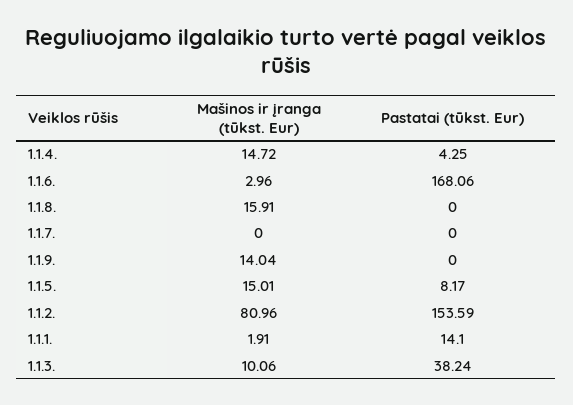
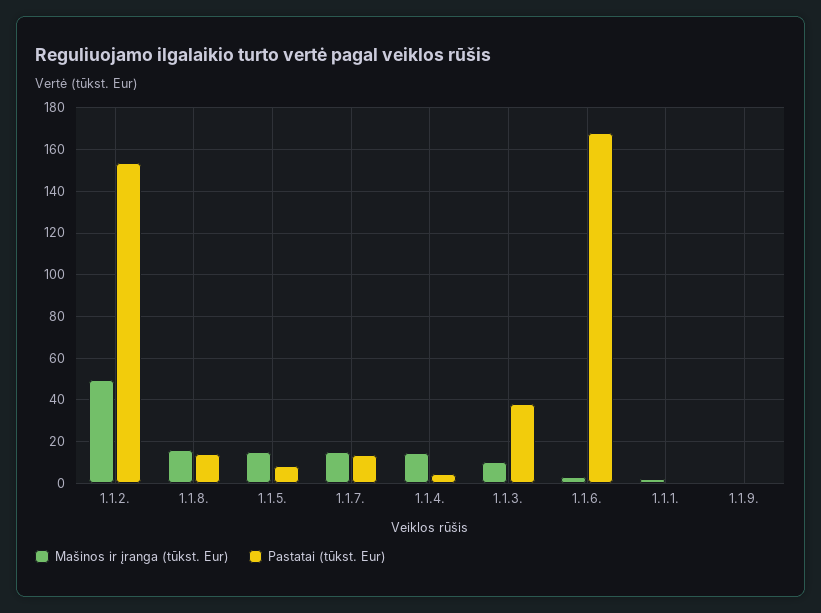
  {
    "Mašinos ir įranga (tūkst. Eur)": {
      "1.1.4.": 14.72,
      "1.1.6.": 2.96,
      "1.1.8.": 15.91,
-     "1.1.7.": 0,
+     "1.1.7.": 15,
-     "1.1.9.": 14.04,
+     "1.1.9.": 0,
      "1.1.5.": 15.01,
-     "1.1.2.": 80.96,
+     "1.1.2.": 50,
      "1.1.1.": 1.91,
      "1.1.3.": 10.06
    },
    "Pastatai (tūkst. Eur)": {
      "1.1.4.": 4.25,
      "1.1.6.": 168.06,
-     "1.1.8.": 0,
+     "1.1.8.": 15,
-     "1.1.7.": 0,
+     "1.1.7.": 15,
      "1.1.9.": 0,
      "1.1.5.": 8.17,
      "1.1.2.": 153.59,
-     "1.1.1.": 14.1,
+     "1.1.1.": 0,
      "1.1.3.": 38.24
    }
  }

